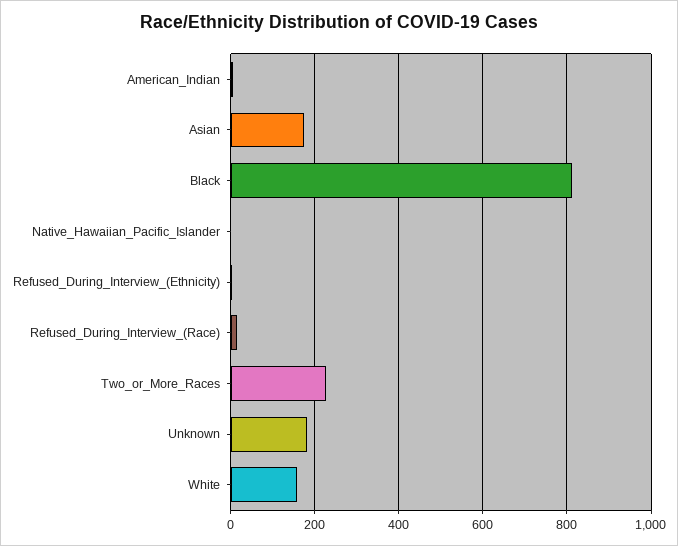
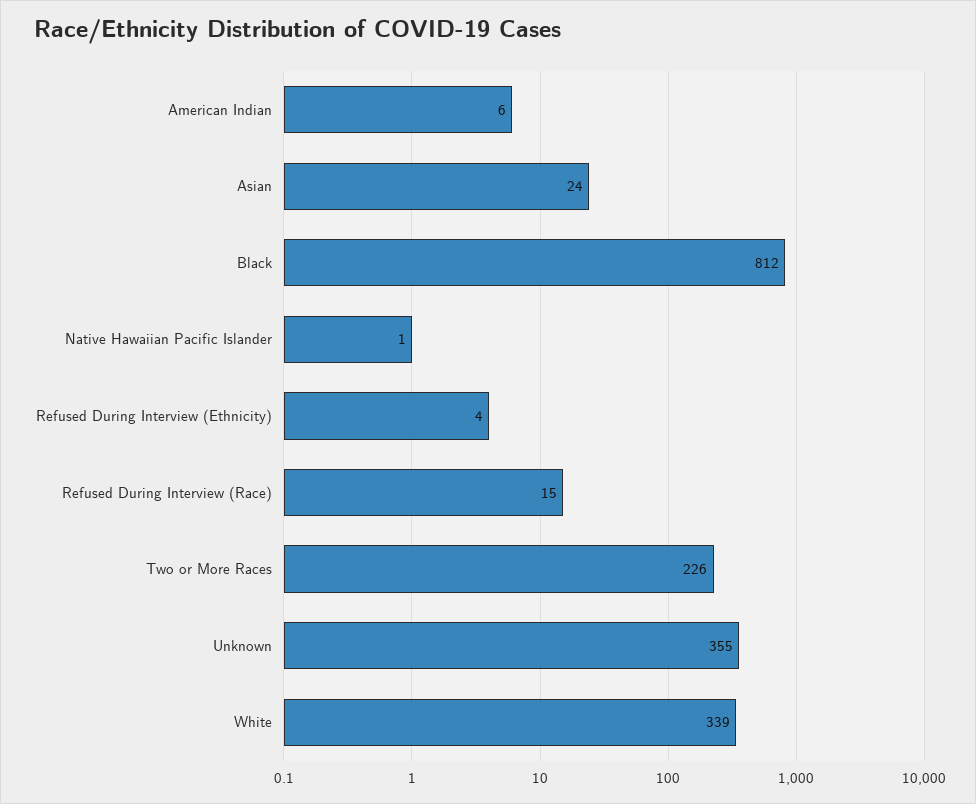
  {
    "American_Indian": 6,
-   "Asian": 180,
+   "Asian": 24,
    "Black": 812,
    "Native_Hawaiian_Pacific_Islander": 1,
    "Refused_During_Interview_(Ethnicity)": 4,
    "Refused_During_Interview_(Race)": 15,
    "Two_or_More_Races": 226,
-   "Unknown": 180,
+   "Unknown": 355,
-   "White": 160
+   "White": 339
  }

